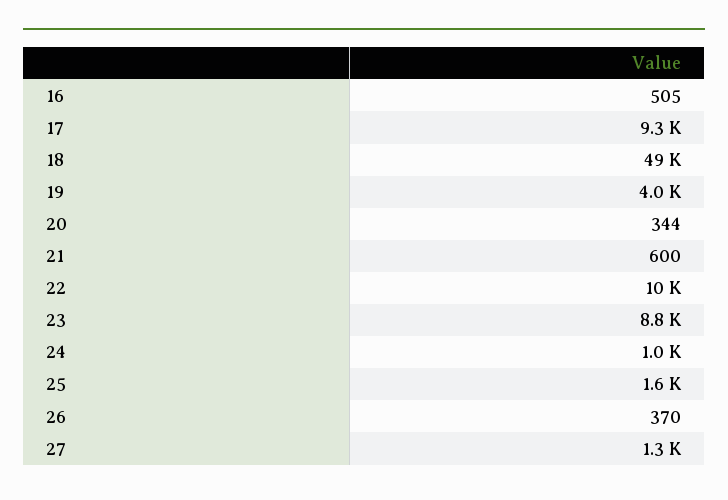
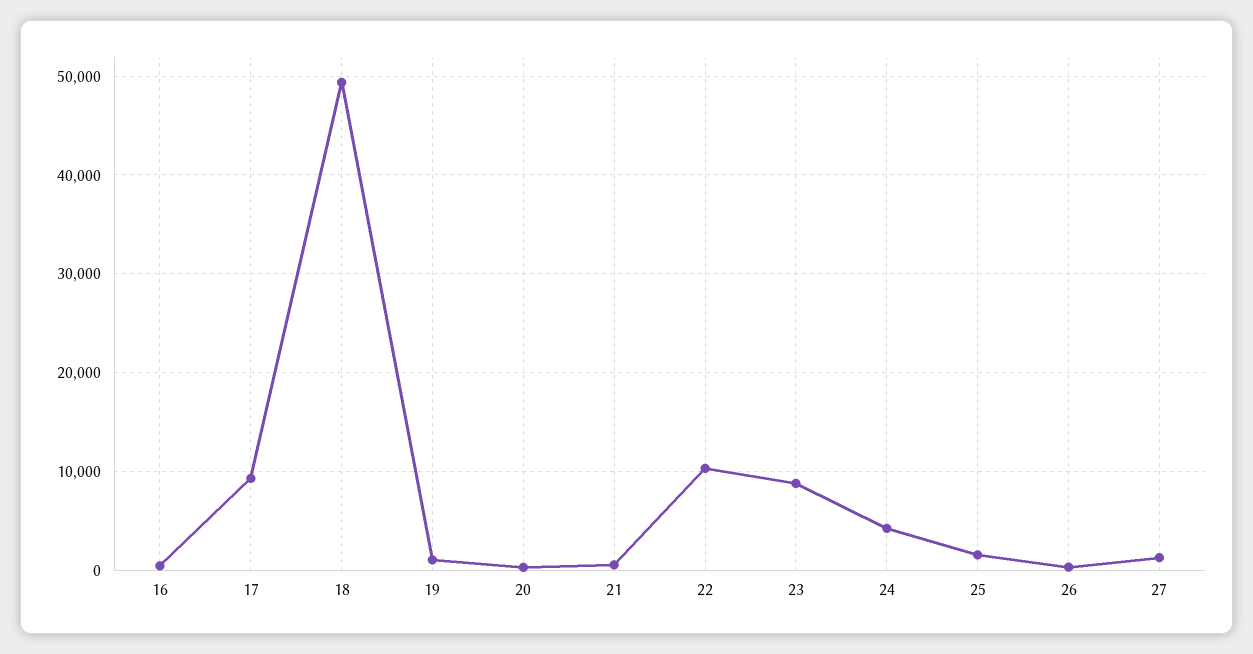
  {
    "16": 505,
    "17": 9300,
    "18": 49000,
-   "19": 4000,
+   "19": 1000,
    "20": 344,
    "21": 600,
    "22": 10000,
    "23": 8800,
-   "24": 1000,
+   "24": 4000,
    "25": 1600,
    "26": 370,
    "27": 1300
  }

